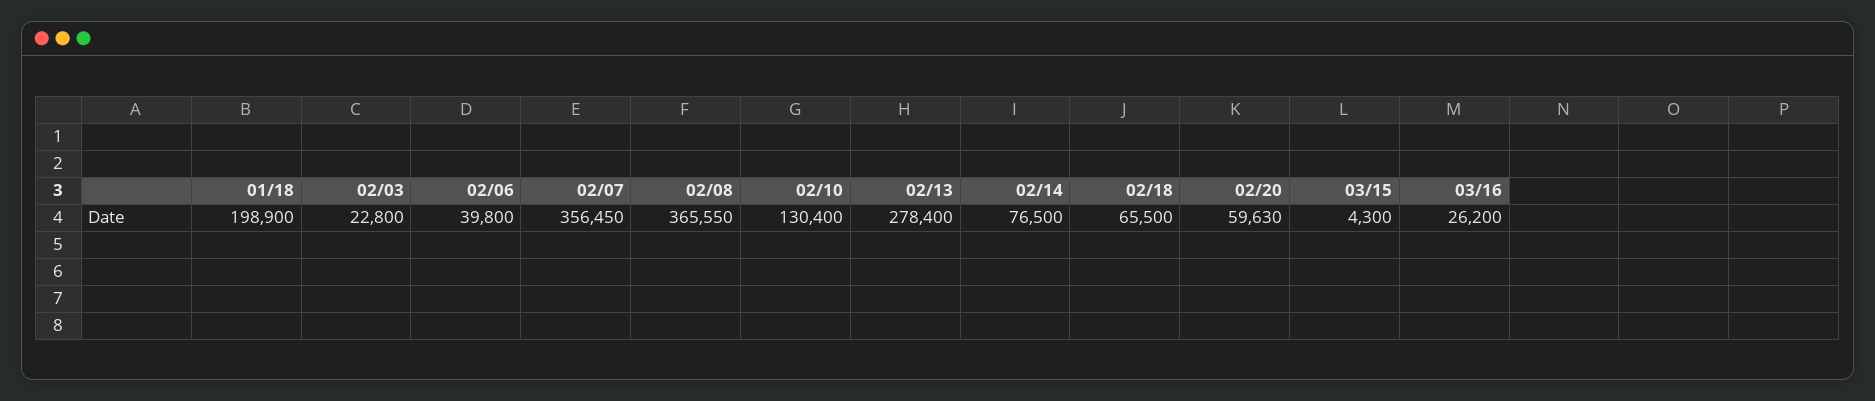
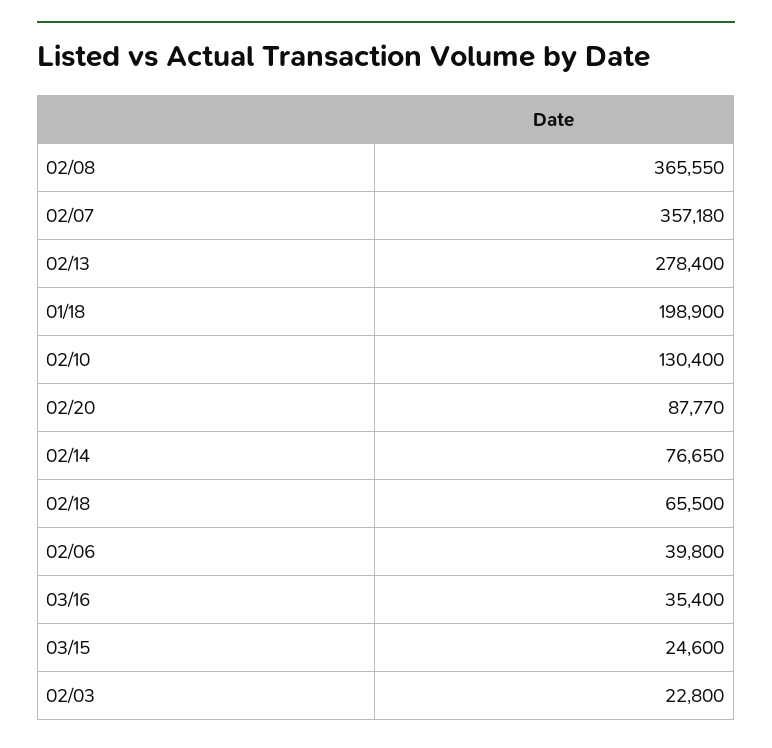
  {
    "01/18": 198900,
    "02/03": 22800,
    "02/06": 39800,
-   "02/07": 356450,
+   "02/07": 357180,
    "02/08": 365550,
    "02/10": 130400,
    "02/13": 278400,
-   "02/14": 76500,
+   "02/14": 76650,
    "02/18": 65500,
-   "02/20": 59630,
+   "02/20": 87770,
-   "03/15": 4300,
+   "03/15": 24600,
-   "03/16": 26200
+   "03/16": 35400
  }

